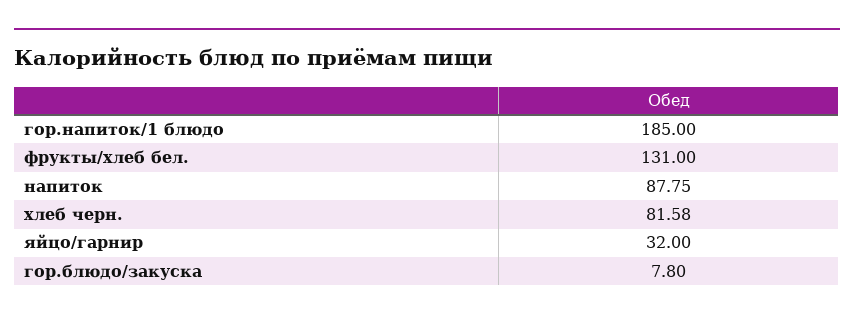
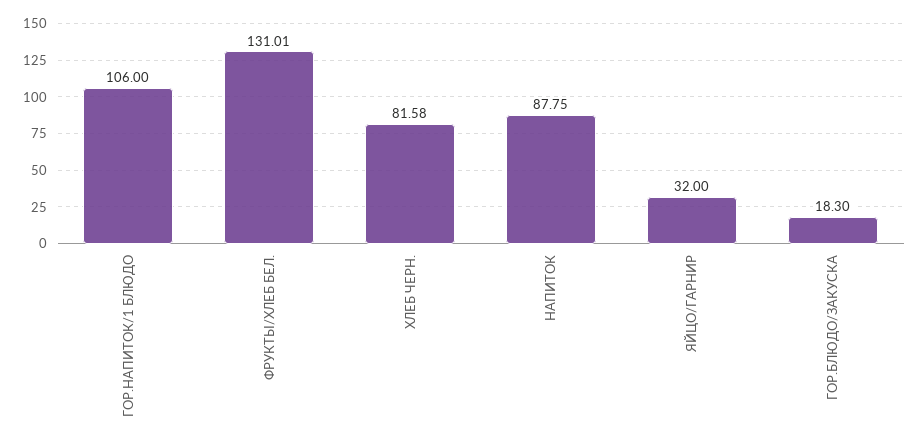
  {
-   "гор.напиток/1 блюдо": 185,
+   "гор.напиток/1 блюдо": 106,
-   "фрукты/хлеб бел.": 131,
+   "фрукты/хлеб бел.": 131.01,
    "напиток": 87.75,
    "хлеб черн.": 81.58,
    "яйцо/гарнир": 32,
-   "гор.блюдо/закуска": 7.8
+   "гор.блюдо/закуска": 18.3
  }

